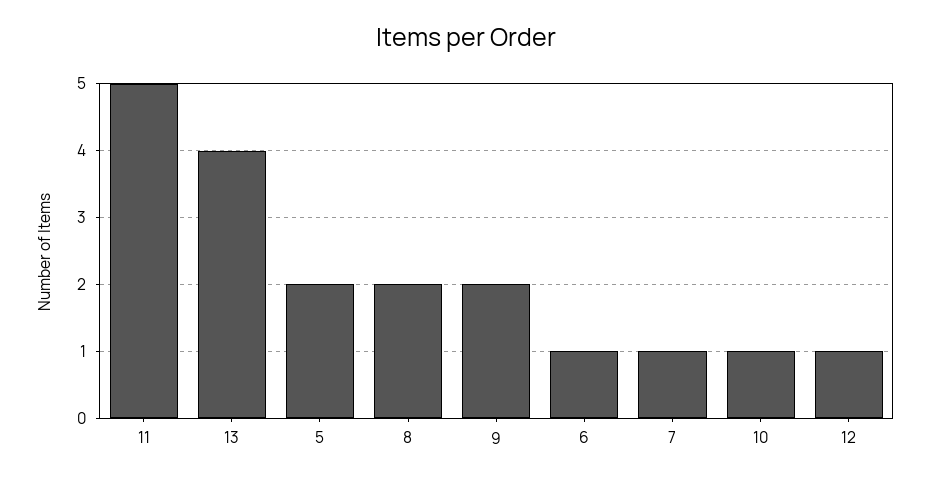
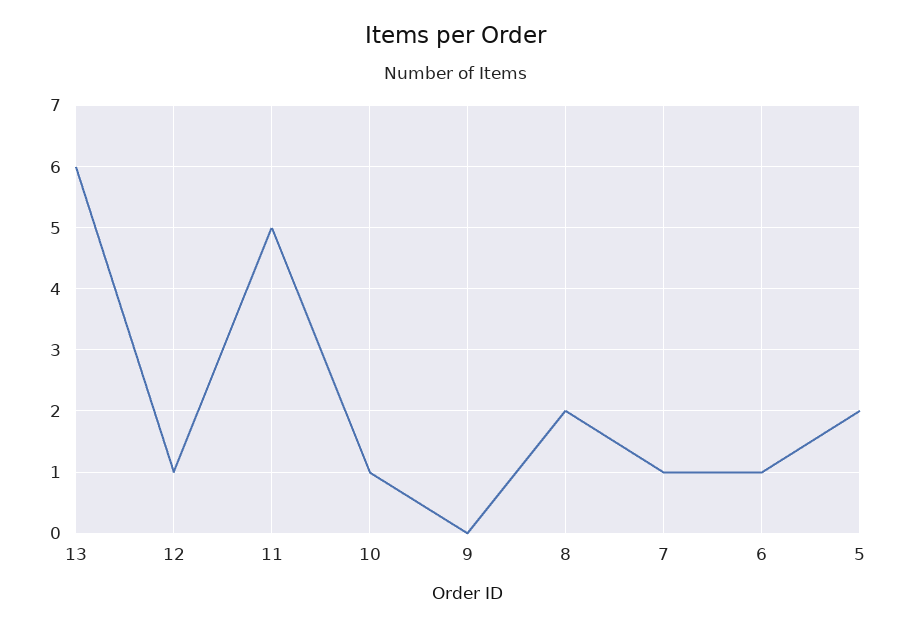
  {
    "11": 5,
-   "13": 4,
+   "13": 6,
    "5": 2,
    "8": 2,
-   "9": 2,
+   "9": 0,
    "6": 1,
    "7": 1,
    "10": 1,
    "12": 1
  }

